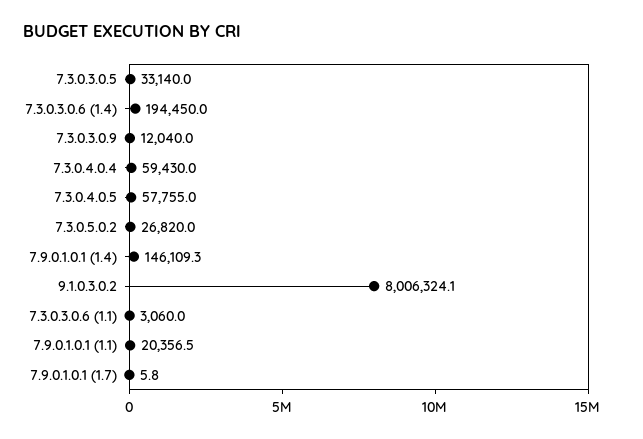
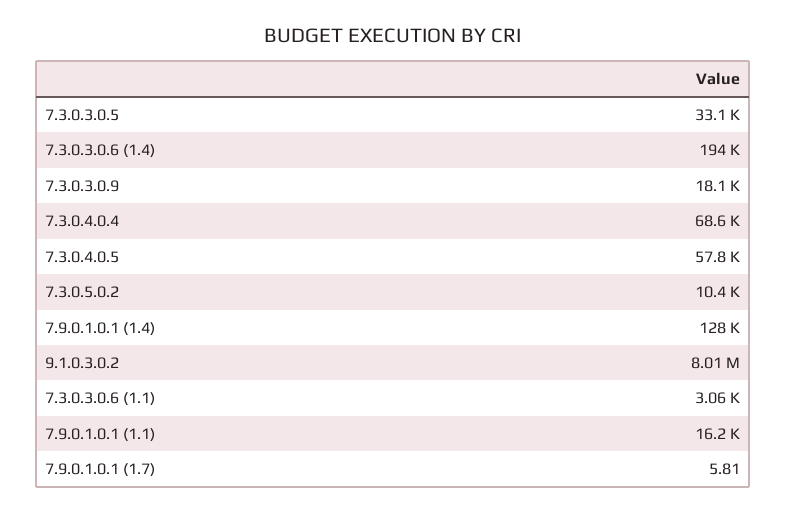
  {
    "7.3.0.3.0.5": 33140,
    "7.3.0.3.0.6 (1.4)": 194450,
-   "7.3.0.3.0.9": 12040,
+   "7.3.0.3.0.9": 18100,
-   "7.3.0.4.0.4": 59430,
+   "7.3.0.4.0.4": 68600,
    "7.3.0.4.0.5": 57755,
-   "7.3.0.5.0.2": 26820,
+   "7.3.0.5.0.2": 10400,
-   "7.9.0.1.0.1 (1.4)": 146109.3,
+   "7.9.0.1.0.1 (1.4)": 128000,
    "9.1.0.3.0.2": 8006324.1,
    "7.3.0.3.0.6 (1.1)": 3060,
-   "7.9.0.1.0.1 (1.1)": 20356.5,
+   "7.9.0.1.0.1 (1.1)": 16200,
    "7.9.0.1.0.1 (1.7)": 5.81
  }

